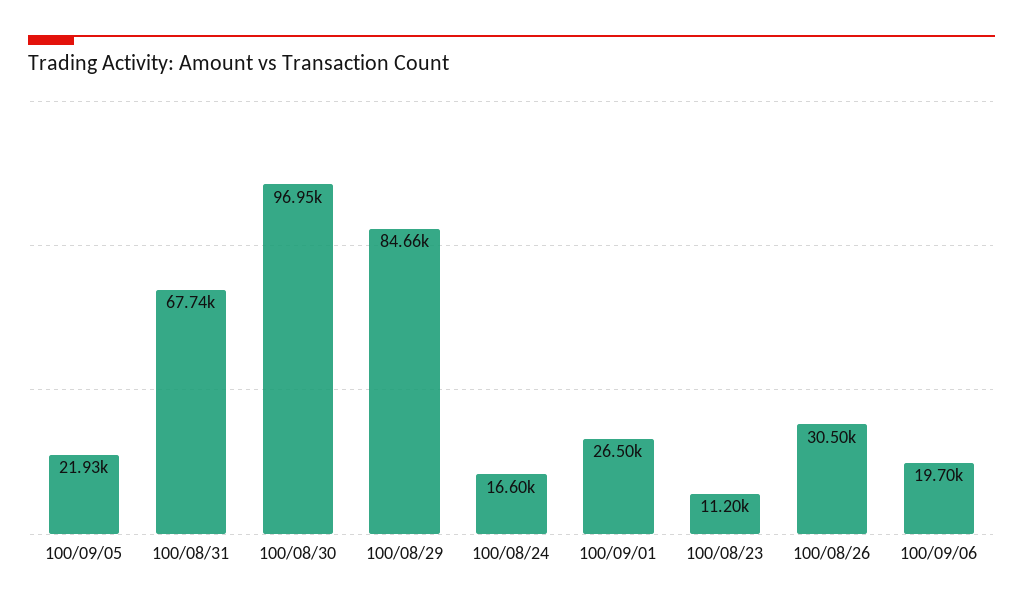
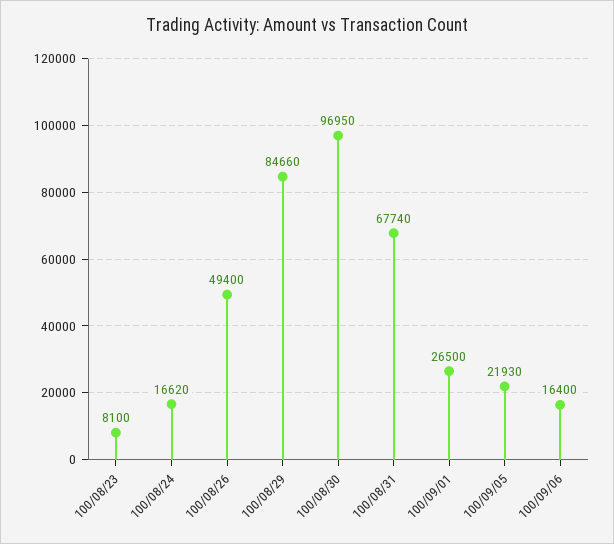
  {
    "100/09/05": 21930,
    "100/08/31": 67740,
    "100/08/30": 96950,
    "100/08/29": 84660,
-   "100/08/24": 16600,
+   "100/08/24": 16620,
    "100/09/01": 26500,
-   "100/08/23": 11200,
+   "100/08/23": 8100,
-   "100/08/26": 30500,
+   "100/08/26": 49400,
-   "100/09/06": 19700
+   "100/09/06": 16400
  }

